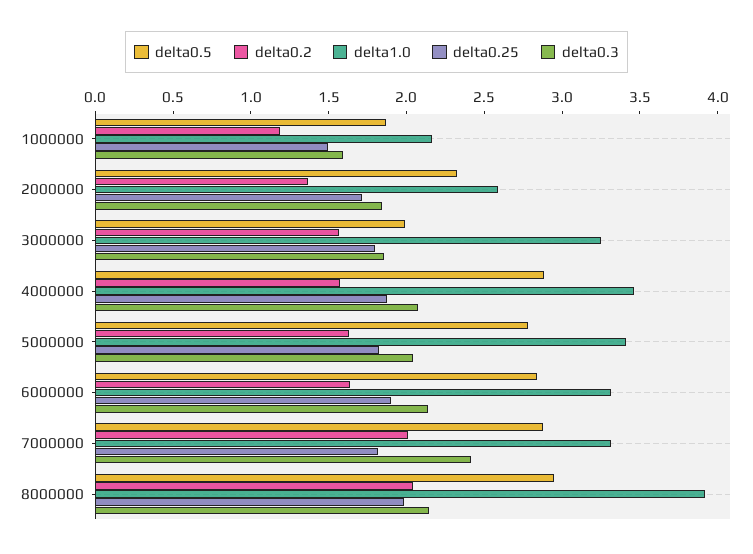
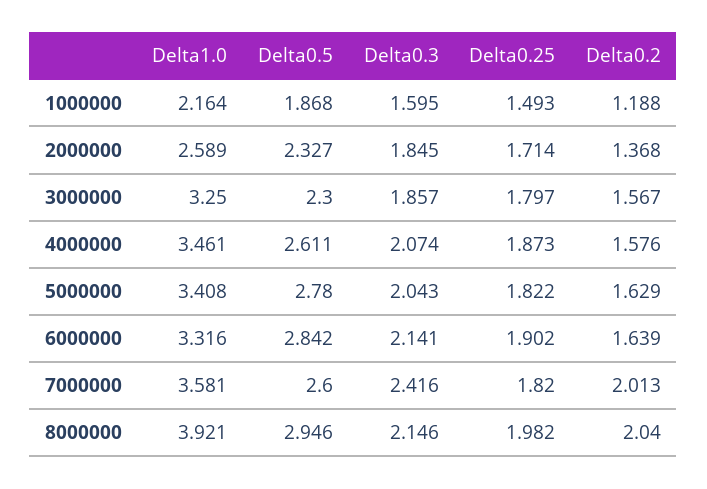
  {
    "delta0.5": {
      "1000000": 1.868,
      "2000000": 2.327,
-     "3000000": 2,
+     "3000000": 2.3,
-     "4000000": 2.9,
+     "4000000": 2.611,
      "5000000": 2.78,
      "6000000": 2.842,
-     "7000000": 2.9,
+     "7000000": 2.6,
      "8000000": 2.946
    },
    "delta0.2": {
      "1000000": 1.188,
      "2000000": 1.368,
      "3000000": 1.567,
      "4000000": 1.576,
      "5000000": 1.629,
      "6000000": 1.639,
      "7000000": 2.013,
      "8000000": 2.04
    },
    "delta1.0": {
      "1000000": 2.164,
      "2000000": 2.589,
      "3000000": 3.25,
      "4000000": 3.461,
      "5000000": 3.408,
      "6000000": 3.316,
-     "7000000": 3.3,
+     "7000000": 3.581,
      "8000000": 3.921
    },
    "delta0.25": {
      "1000000": 1.493,
      "2000000": 1.714,
      "3000000": 1.797,
      "4000000": 1.873,
      "5000000": 1.822,
      "6000000": 1.902,
      "7000000": 1.82,
      "8000000": 1.982
    },
    "delta0.3": {
      "1000000": 1.595,
      "2000000": 1.845,
      "3000000": 1.857,
      "4000000": 2.074,
      "5000000": 2.043,
      "6000000": 2.141,
      "7000000": 2.416,
      "8000000": 2.146
    }
  }

